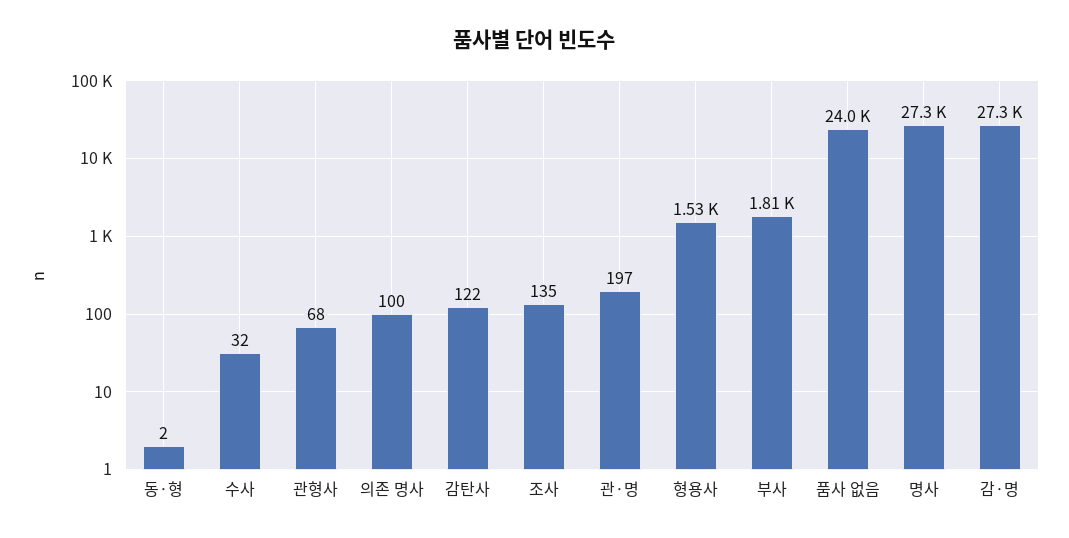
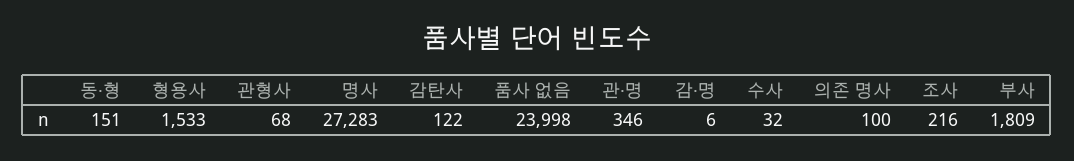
  {
-   "동·형": 2,
+   "동·형": 151,
    "수사": 32,
    "관형사": 68,
    "의존 명사": 100,
    "감탄사": 122,
-   "조사": 135,
+   "조사": 216,
-   "관·명": 197,
+   "관·명": 346,
    "형용사": 1533,
    "부사": 1809,
    "품사 없음": 23998,
    "명사": 27283,
-   "감·명": 27300
+   "감·명": 6
  }

